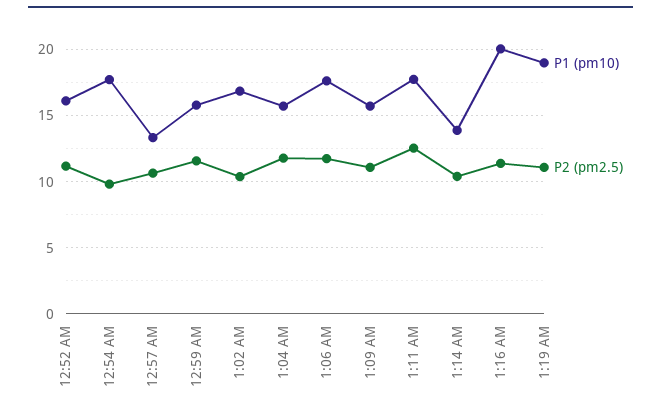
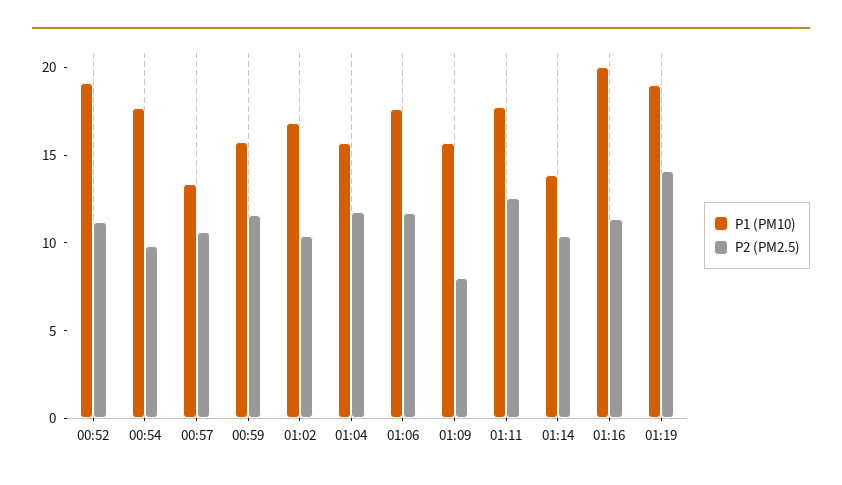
  {
    "P1 (pm10)": {
-     "12:52 AM": 16,
+     "12:52 AM": 19,
      "12:54 AM": 17.5,
      "12:57 AM": 13.5,
      "12:59 AM": 16,
      "1:02 AM": 17,
      "1:04 AM": 15.5,
      "1:06 AM": 17.5,
      "1:09 AM": 15.5,
      "1:11 AM": 17.5,
      "1:14 AM": 14,
      "1:16 AM": 20,
      "1:19 AM": 19
    },
    "P2 (pm2.5)": {
      "12:52 AM": 11,
      "12:54 AM": 10,
      "12:57 AM": 10.5,
      "12:59 AM": 11.5,
      "1:02 AM": 10.5,
      "1:04 AM": 12,
      "1:06 AM": 11.5,
-     "1:09 AM": 11,
+     "1:09 AM": 8,
      "1:11 AM": 12.5,
      "1:14 AM": 10.5,
      "1:16 AM": 11.5,
-     "1:19 AM": 11
+     "1:19 AM": 14
    }
  }

